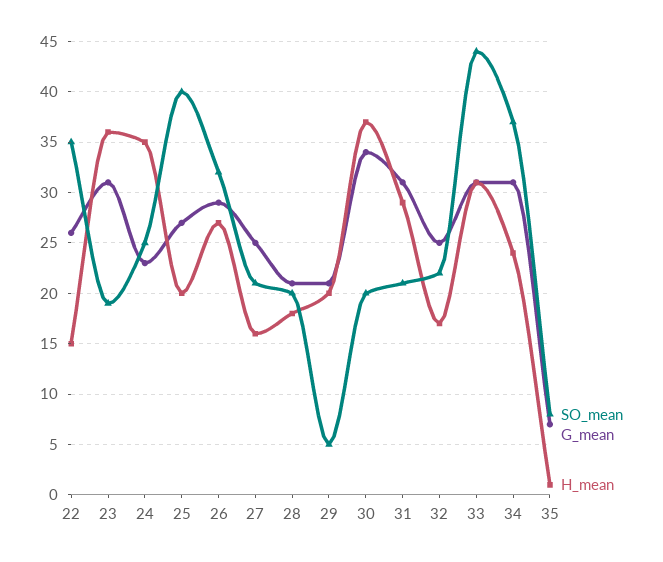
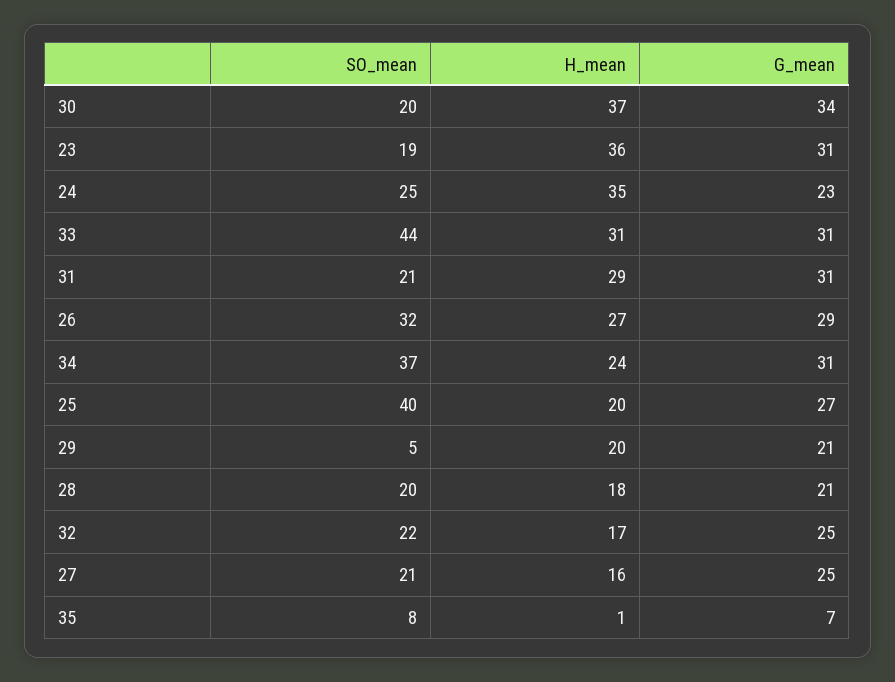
  {
    "SO_mean": {
-     "22": 35,
      "23": 19,
      "24": 25,
      "25": 40,
      "26": 32,
      "27": 21,
      "28": 20,
      "29": 5,
      "30": 20,
      "31": 21,
      "32": 22,
      "33": 44,
      "34": 37,
      "35": 8
    },
    "G_mean": {
-     "22": 26,
      "23": 31,
      "24": 23,
      "25": 27,
      "26": 29,
      "27": 25,
      "28": 21,
      "29": 21,
      "30": 34,
      "31": 31,
      "32": 25,
      "33": 31,
      "34": 31,
      "35": 7
    },
    "H_mean": {
-     "22": 15,
      "23": 36,
      "24": 35,
      "25": 20,
      "26": 27,
      "27": 16,
      "28": 18,
      "29": 20,
      "30": 37,
      "31": 29,
      "32": 17,
      "33": 31,
      "34": 24,
      "35": 1
    }
  }

